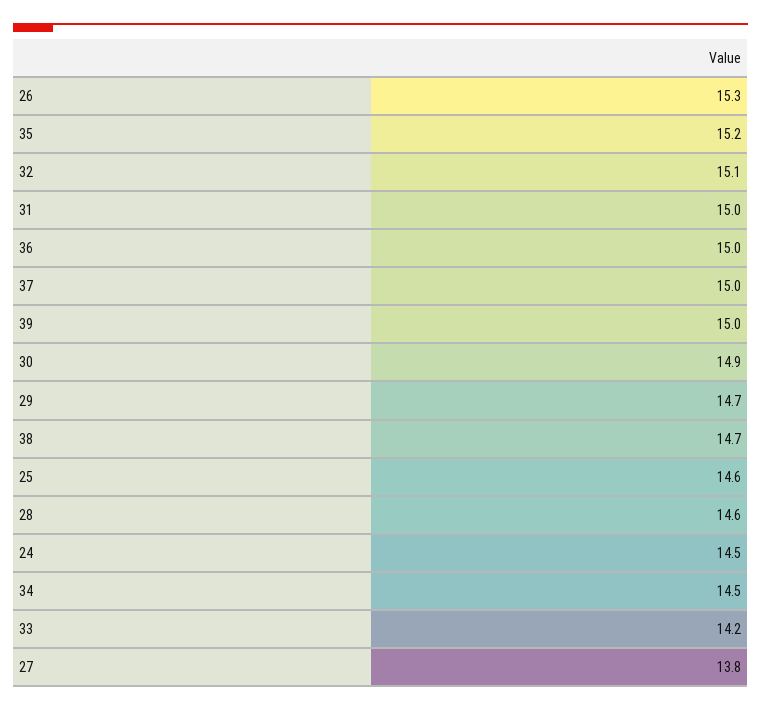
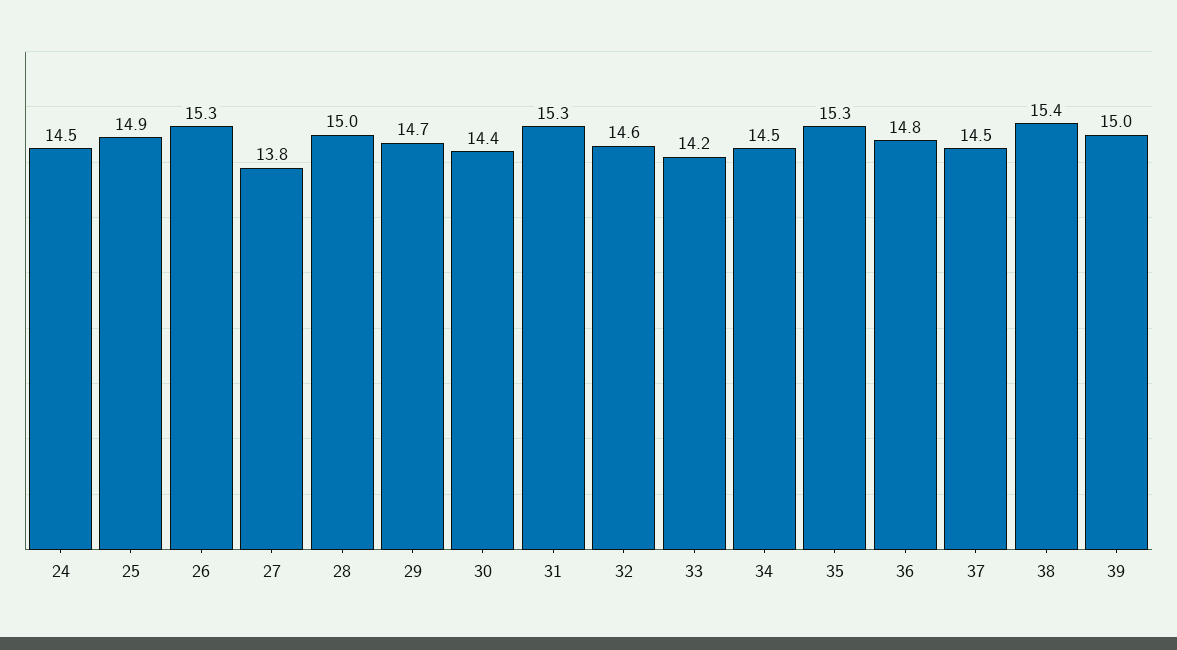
  {
    "26": 15.3,
-   "35": 15.2,
+   "35": 15.3,
-   "32": 15.1,
+   "32": 14.6,
-   "31": 15,
+   "31": 15.3,
-   "36": 15,
+   "36": 14.8,
-   "37": 15,
+   "37": 14.5,
    "39": 15,
-   "30": 14.9,
+   "30": 14.4,
    "29": 14.7,
-   "38": 14.7,
+   "38": 15.4,
-   "25": 14.6,
+   "25": 14.9,
-   "28": 14.6,
+   "28": 15,
    "24": 14.5,
    "34": 14.5,
    "33": 14.2,
    "27": 13.8
  }

